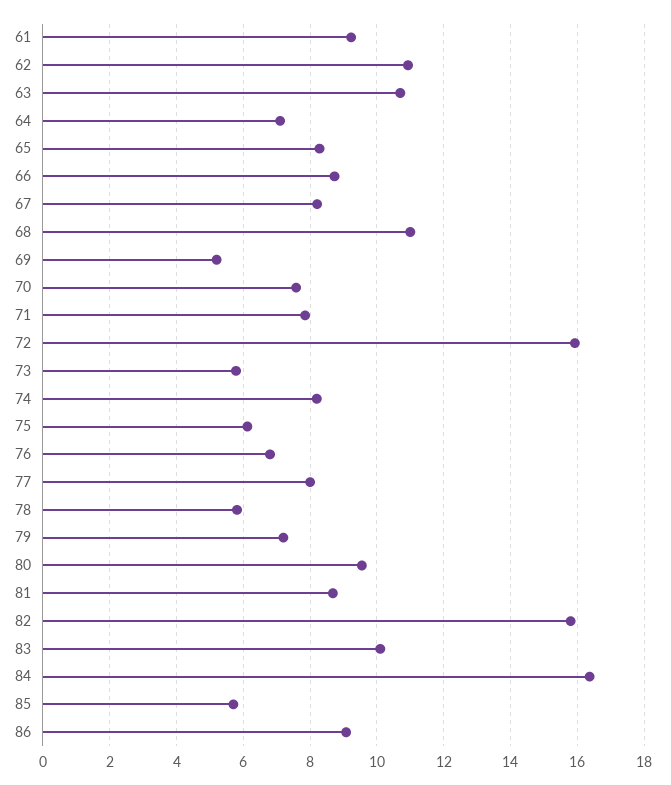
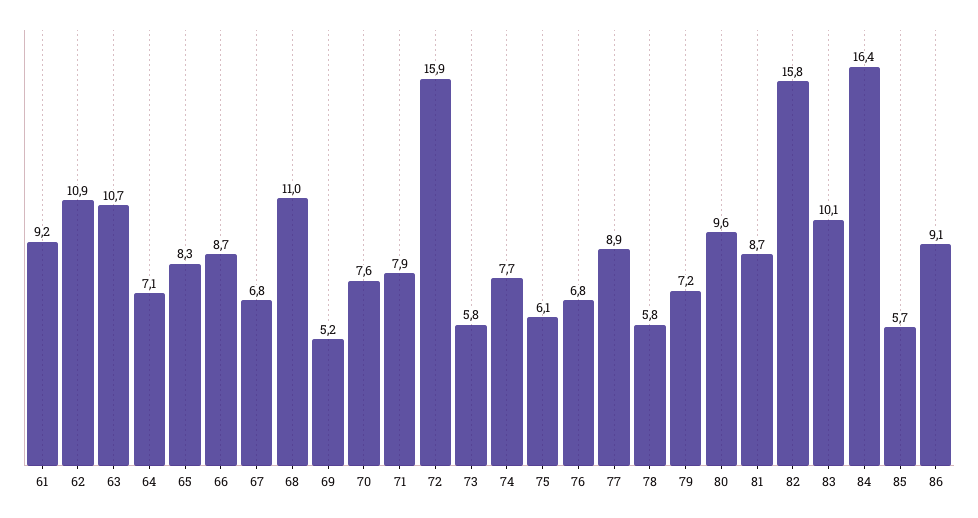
  {
    "61": 9.2,
    "62": 10.9,
    "63": 10.7,
    "64": 7.1,
    "65": 8.3,
    "66": 8.7,
-   "67": 8.2,
+   "67": 6.8,
    "68": 11,
    "69": 5.2,
    "70": 7.6,
    "71": 7.9,
    "72": 15.9,
    "73": 5.8,
-   "74": 8.2,
+   "74": 7.7,
    "75": 6.1,
    "76": 6.8,
-   "77": 8,
+   "77": 8.9,
    "78": 5.8,
    "79": 7.2,
    "80": 9.6,
    "81": 8.7,
    "82": 15.8,
    "83": 10.1,
    "84": 16.4,
    "85": 5.7,
    "86": 9.1
  }

